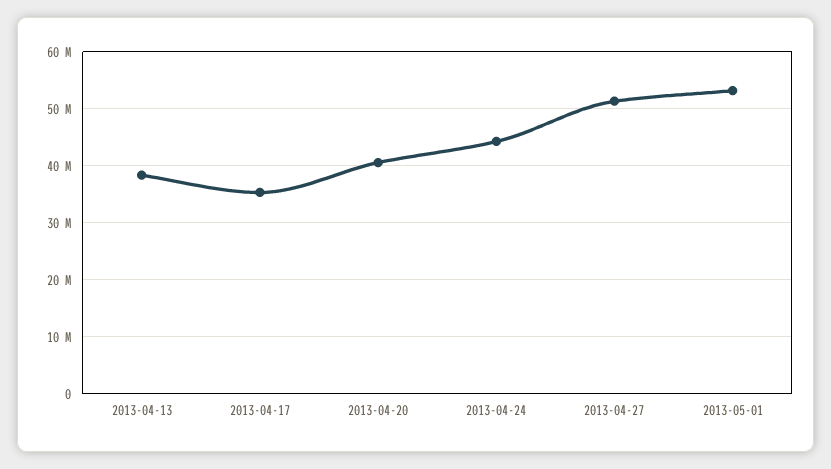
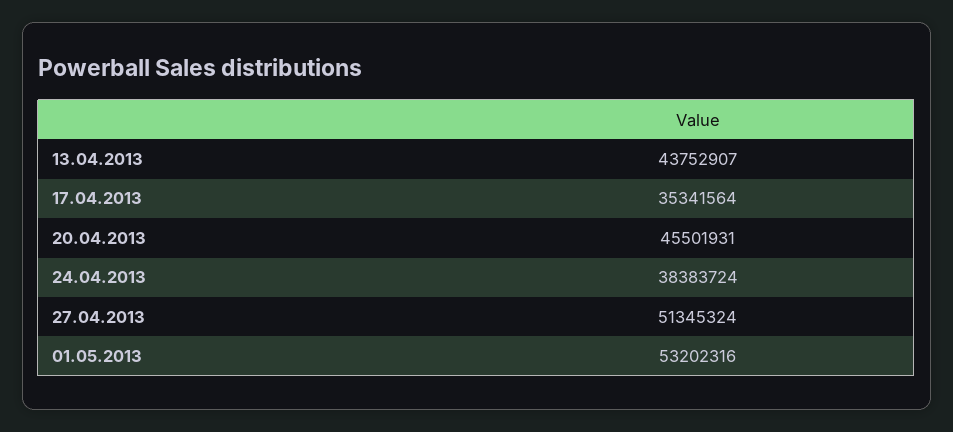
  {
-   "2013-04-13": 38000000,
+   "2013-04-13": 43752907,
    "2013-04-17": 35341564,
-   "2013-04-20": 40000000,
+   "2013-04-20": 45501931,
-   "2013-04-24": 44000000,
+   "2013-04-24": 38383724,
    "2013-04-27": 51345324,
    "2013-05-01": 53202316
  }

